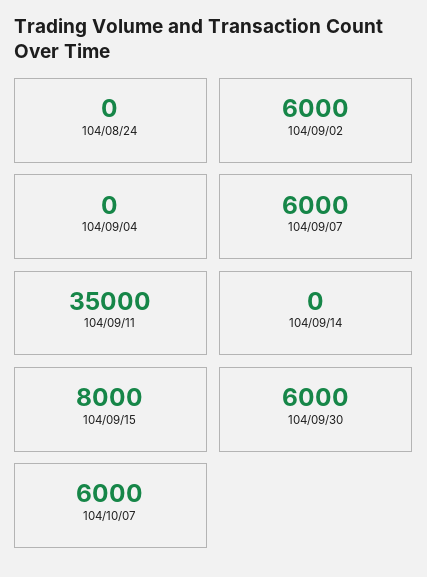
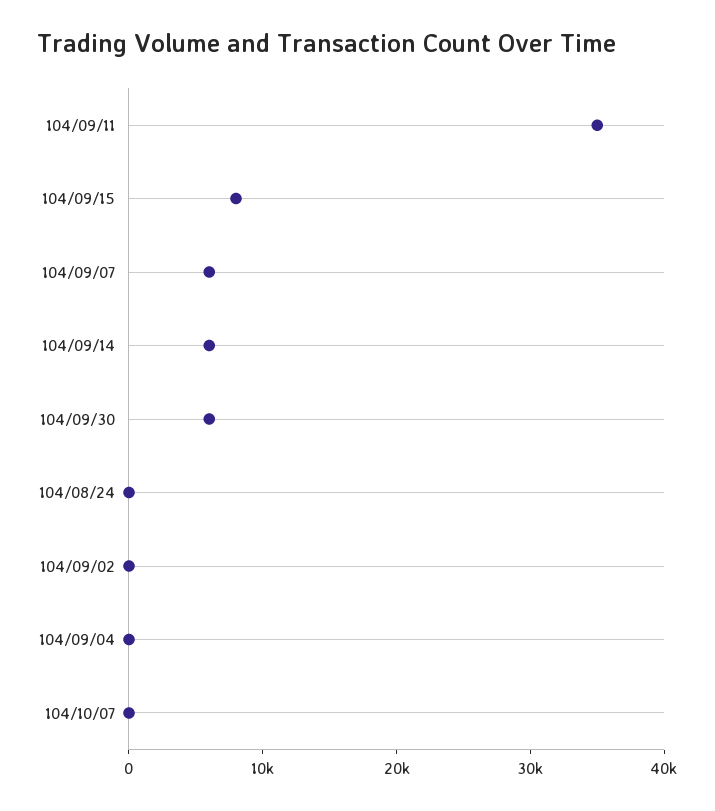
  {
    "104/08/24": 0,
-   "104/09/02": 6000,
+   "104/09/02": 0,
    "104/09/04": 0,
    "104/09/07": 6000,
    "104/09/11": 35000,
-   "104/09/14": 0,
+   "104/09/14": 6000,
    "104/09/15": 8000,
    "104/09/30": 6000,
-   "104/10/07": 6000
+   "104/10/07": 0
  }

